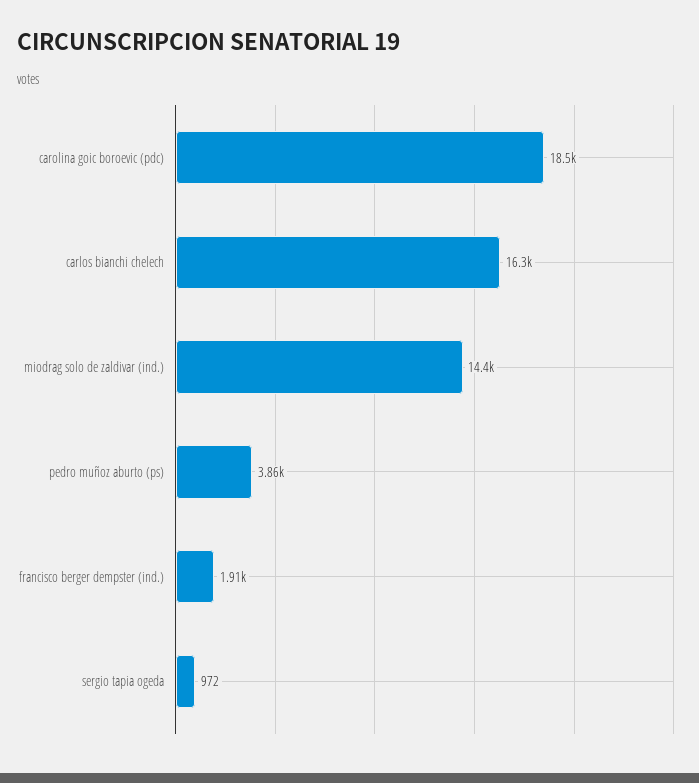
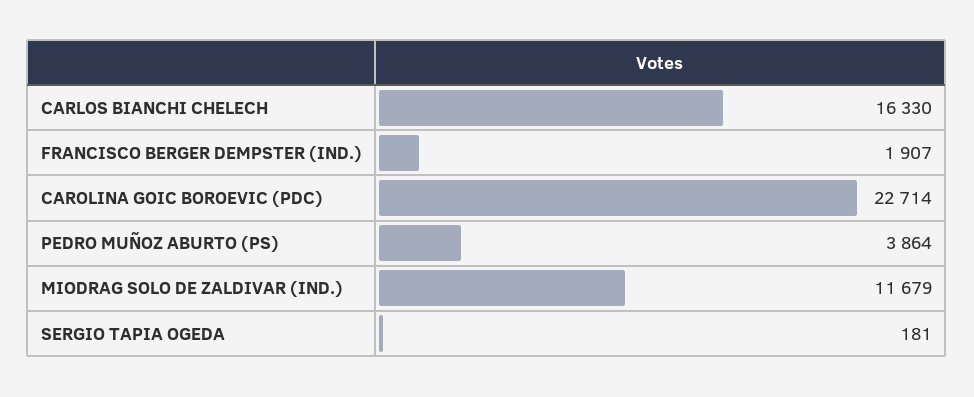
  {
-   "carolina goic boroevic (pdc)": 18500,
+   "carolina goic boroevic (pdc)": 22714,
    "carlos bianchi chelech": 16330,
-   "miodrag solo de zaldivar (ind.)": 14400,
+   "miodrag solo de zaldivar (ind.)": 11679,
    "pedro muñoz aburto (ps)": 3864,
    "francisco berger dempster (ind.)": 1907,
-   "sergio tapia ogeda": 972
+   "sergio tapia ogeda": 181
  }

